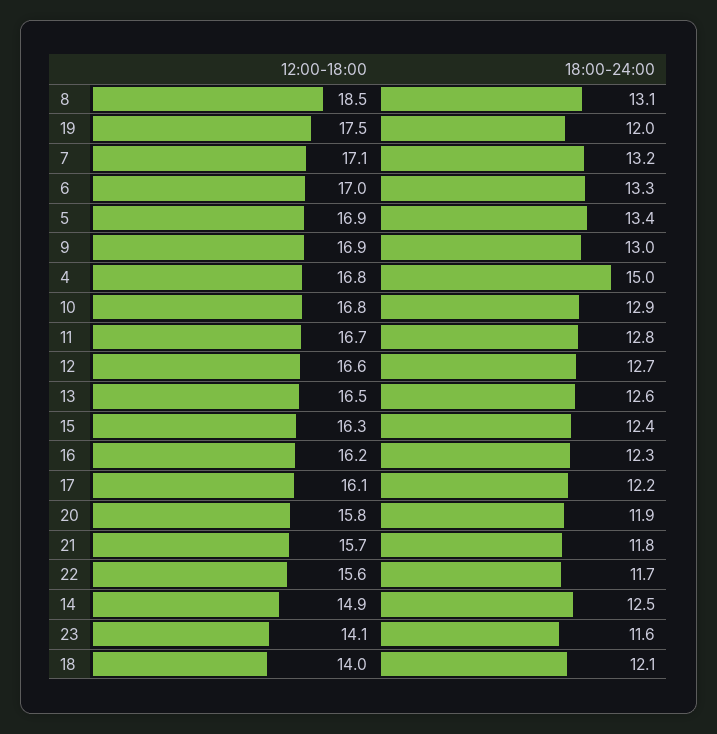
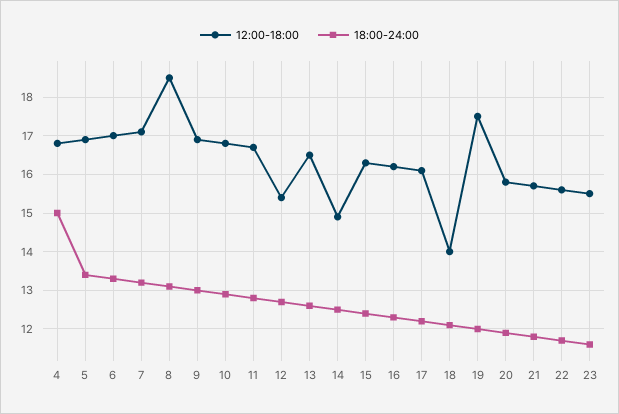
  {
    "12:00-18:00": {
      "8": 18.5,
      "19": 17.5,
      "7": 17.1,
      "6": 17,
      "5": 16.9,
      "9": 16.9,
      "4": 16.8,
      "10": 16.8,
      "11": 16.7,
-     "12": 16.6,
+     "12": 15.5,
      "13": 16.5,
      "15": 16.3,
      "16": 16.2,
      "17": 16.1,
      "20": 15.8,
      "21": 15.7,
      "22": 15.6,
      "14": 14.9,
-     "23": 14.1,
+     "23": 15.5,
      "18": 14
    },
    "18:00-24:00": {
      "8": 13.1,
      "19": 12,
      "7": 13.2,
      "6": 13.3,
      "5": 13.4,
      "9": 13,
      "4": 15,
      "10": 12.9,
      "11": 12.8,
      "12": 12.7,
      "13": 12.6,
      "15": 12.4,
      "16": 12.3,
      "17": 12.2,
      "20": 11.9,
      "21": 11.8,
      "22": 11.7,
      "14": 12.5,
      "23": 11.6,
      "18": 12.1
    }
  }

